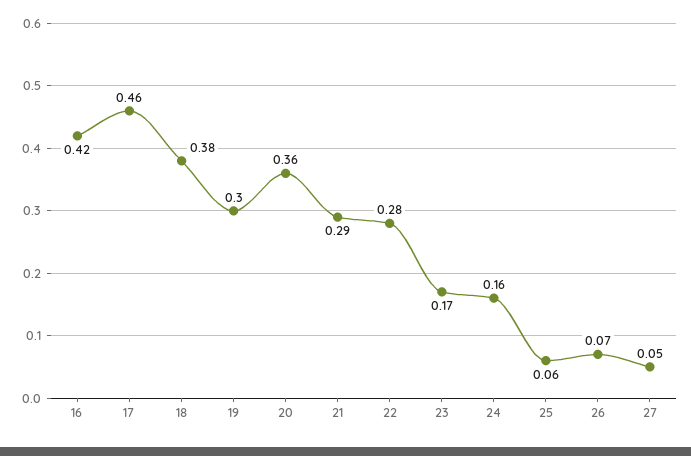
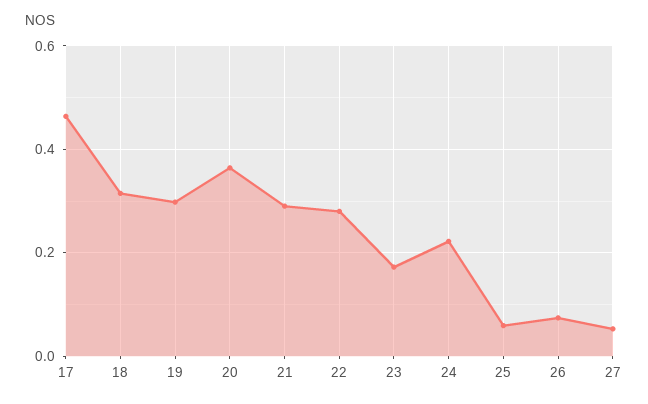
  {
-   "16": 0.42,
    "17": 0.46,
-   "18": 0.38,
+   "18": 0.32,
    "19": 0.3,
    "20": 0.36,
    "21": 0.29,
    "22": 0.28,
    "23": 0.17,
-   "24": 0.16,
+   "24": 0.22,
    "25": 0.06,
    "26": 0.07,
    "27": 0.05
  }

